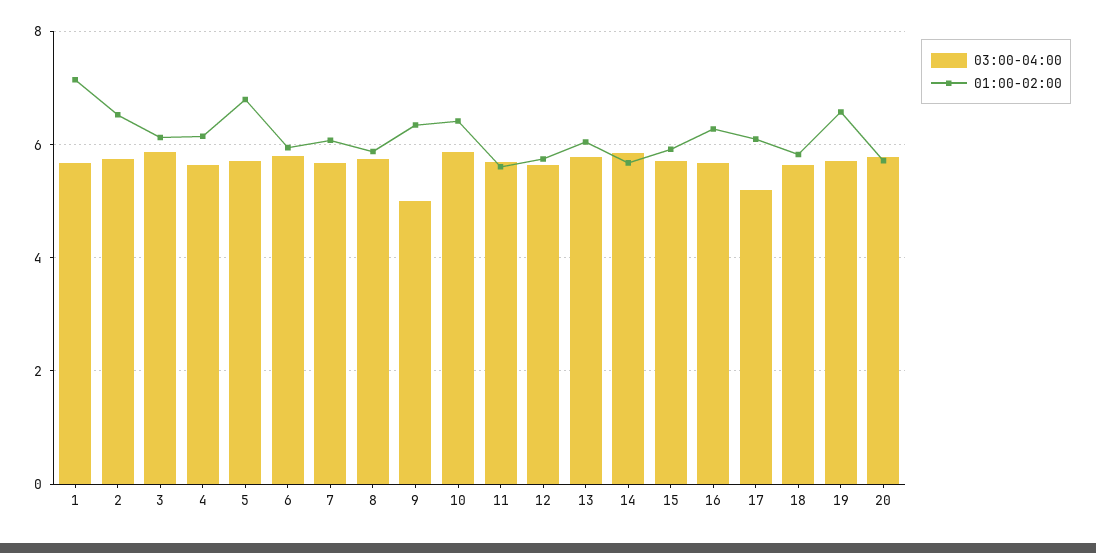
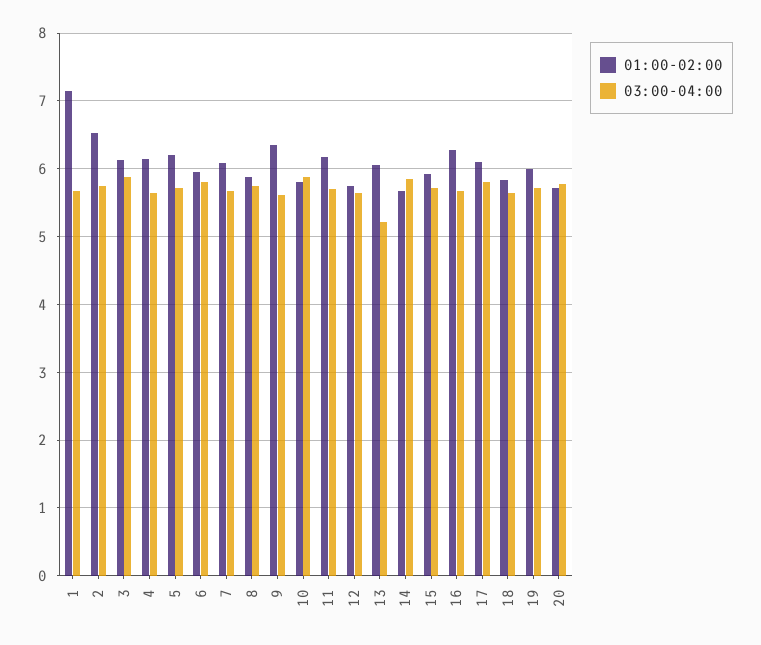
  {
    "03:00-04:00": {
      "1": 5.7,
      "2": 5.8,
      "3": 5.9,
      "4": 5.7,
      "5": 5.7,
      "6": 5.8,
      "7": 5.7,
      "8": 5.8,
-     "9": 5,
+     "9": 5.6,
      "10": 5.9,
      "11": 5.7,
      "12": 5.7,
-     "13": 5.8,
+     "13": 5.2,
      "14": 5.9,
      "15": 5.7,
      "16": 5.7,
-     "17": 5.2,
+     "17": 5.8,
      "18": 5.7,
      "19": 5.7,
      "20": 5.8
    },
    "01:00-02:00": {
      "1": 7.2,
      "2": 6.5,
      "3": 6.1,
      "4": 6.2,
-     "5": 6.8,
+     "5": 6.2,
      "6": 6,
      "7": 6.1,
      "8": 5.9,
      "9": 6.4,
-     "10": 6.4,
+     "10": 5.8,
-     "11": 5.6,
+     "11": 6.2,
      "12": 5.8,
      "13": 6.1,
      "14": 5.7,
      "15": 5.9,
      "16": 6.3,
      "17": 6.1,
      "18": 5.8,
-     "19": 6.6,
+     "19": 6,
      "20": 5.7
    }
  }

